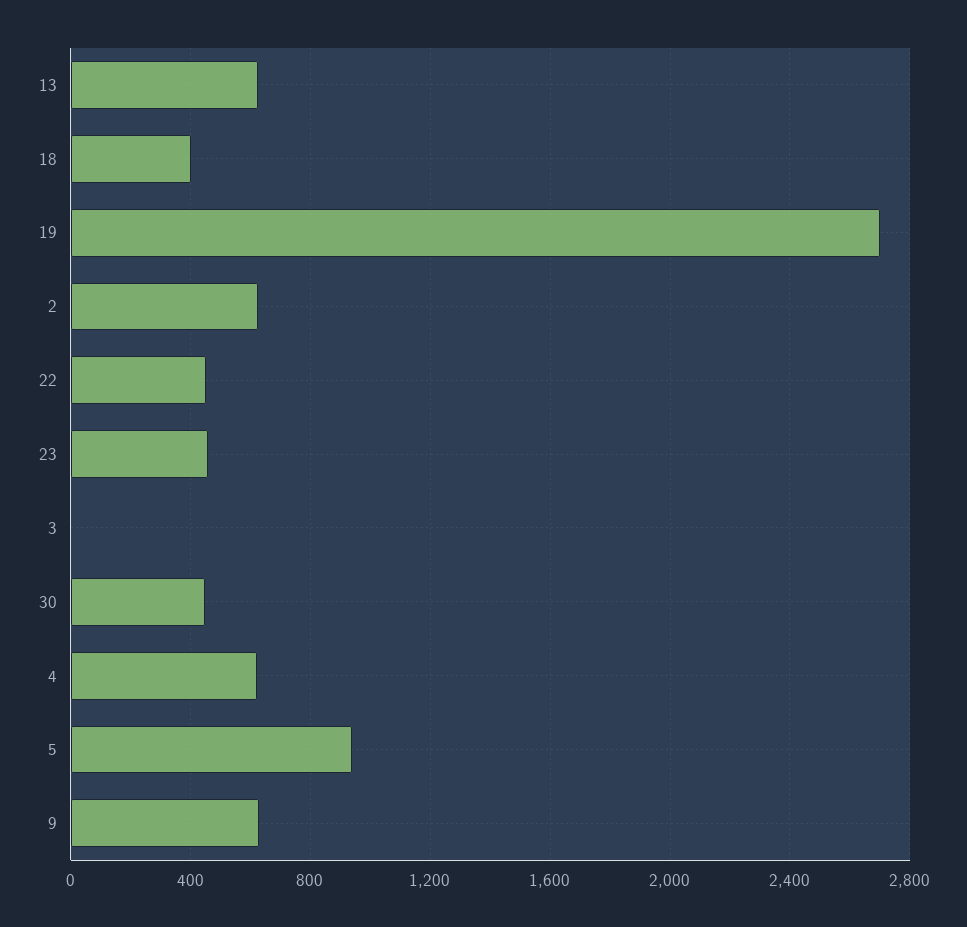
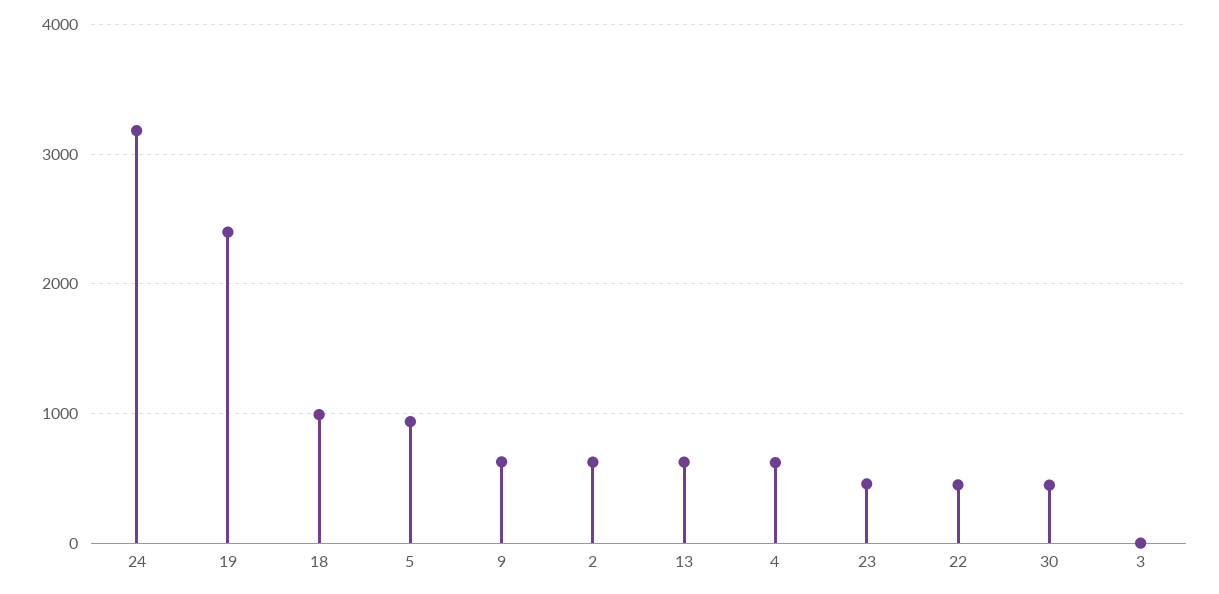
  {
    "13": 650,
-   "18": 400,
+   "18": 1000,
-   "19": 2700,
+   "19": 2400,
    "2": 650,
    "22": 450,
    "23": 450,
    "3": 0,
    "30": 450,
    "4": 600,
    "5": 950,
-   "9": 650
+   "9": 650,
+   "24": 3200
  }

